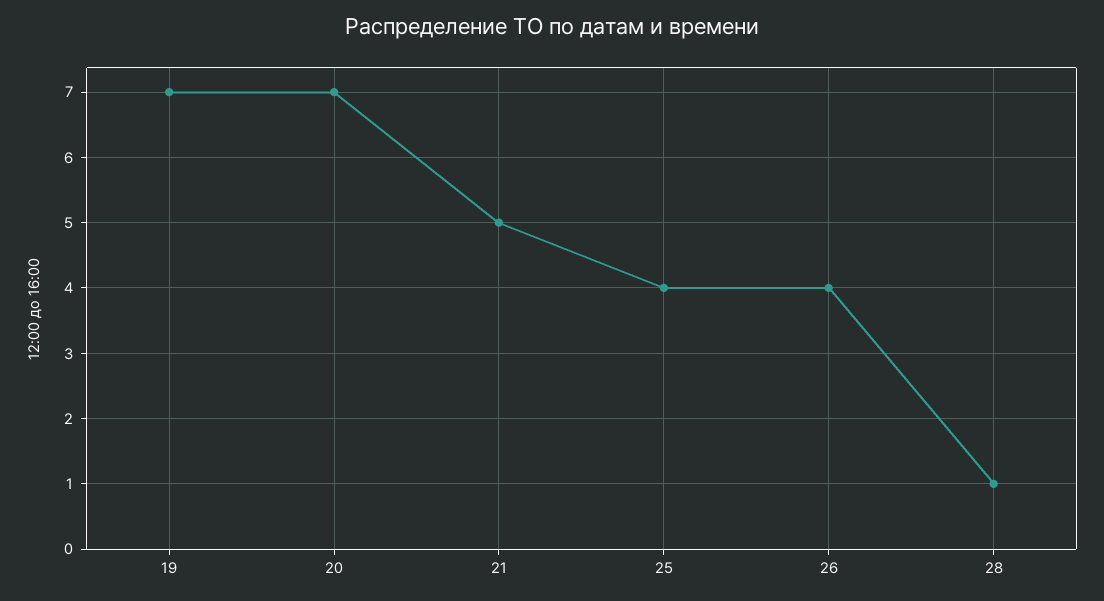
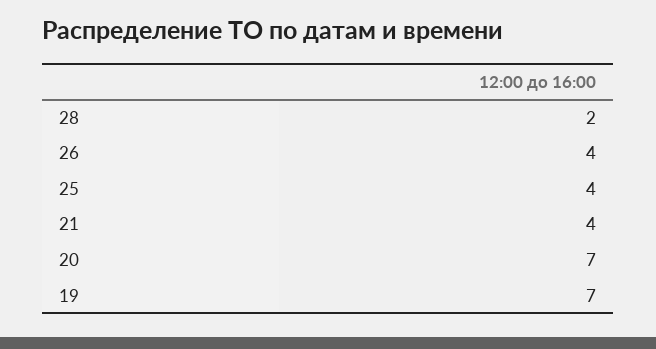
  {
    "19": 7,
    "20": 7,
-   "21": 5,
+   "21": 4,
    "25": 4,
    "26": 4,
-   "28": 1
+   "28": 2
  }

